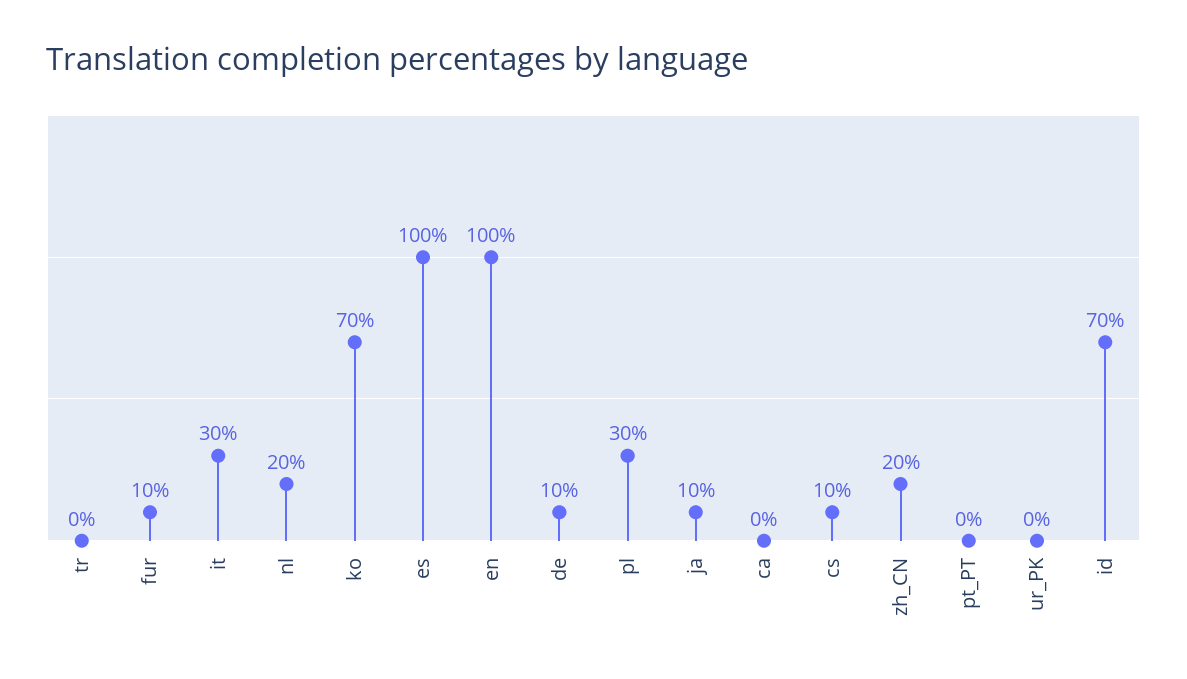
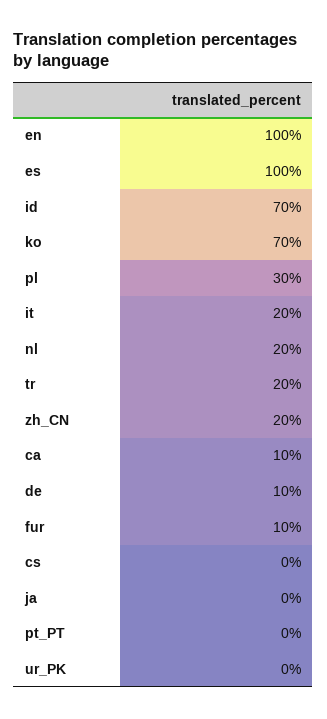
  {
-   "tr": 0,
+   "tr": 20,
    "fur": 10,
-   "it": 30,
+   "it": 20,
    "nl": 20,
    "ko": 70,
    "es": 100,
    "en": 100,
    "de": 10,
    "pl": 30,
-   "ja": 10,
+   "ja": 0,
-   "ca": 0,
+   "ca": 10,
-   "cs": 10,
+   "cs": 0,
    "zh_CN": 20,
    "pt_PT": 0,
    "ur_PK": 0,
    "id": 70
  }

